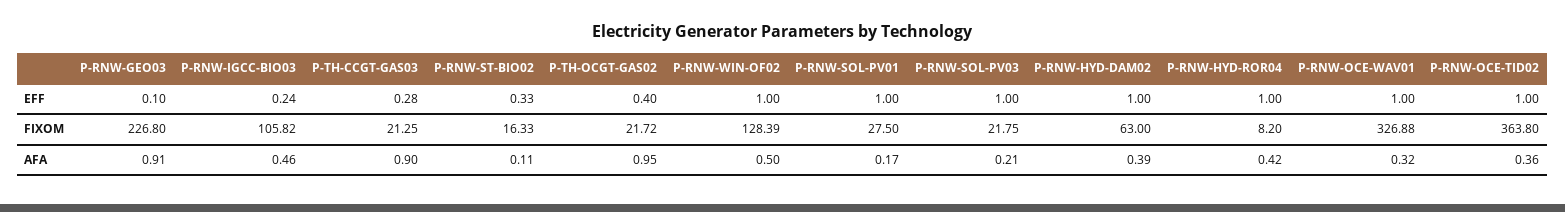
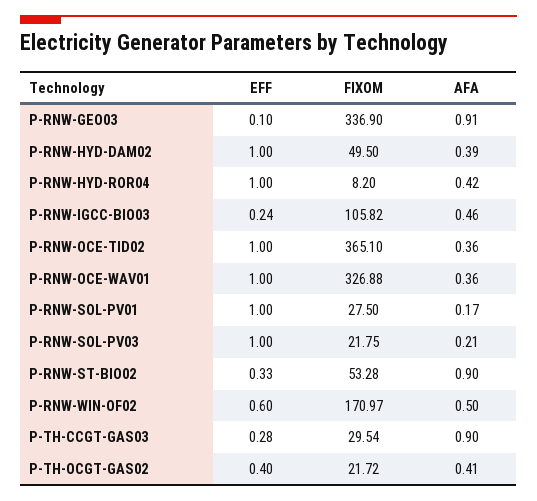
  {
    "P-RNW-GEO03": {
      "EFF": 0.1,
-     "FIXOM": 226.8,
+     "FIXOM": 336.9,
      "AFA": 0.91
    },
    "P-RNW-IGCC-BIO03": {
      "EFF": 0.24,
      "FIXOM": 105.82,
      "AFA": 0.46
    },
    "P-TH-CCGT-GAS03": {
      "EFF": 0.28,
-     "FIXOM": 21.25,
+     "FIXOM": 29.54,
      "AFA": 0.9
    },
    "P-RNW-ST-BIO02": {
      "EFF": 0.33,
-     "FIXOM": 16.33,
+     "FIXOM": 53.28,
-     "AFA": 0.11
+     "AFA": 0.9
    },
    "P-TH-OCGT-GAS02": {
      "EFF": 0.4,
      "FIXOM": 21.72,
-     "AFA": 0.95
+     "AFA": 0.41
    },
    "P-RNW-WIN-OF02": {
-     "EFF": 1,
+     "EFF": 0.6,
-     "FIXOM": 128.39,
+     "FIXOM": 170.97,
      "AFA": 0.5
    },
    "P-RNW-SOL-PV01": {
      "EFF": 1,
      "FIXOM": 27.5,
      "AFA": 0.17
    },
    "P-RNW-SOL-PV03": {
      "EFF": 1,
      "FIXOM": 21.75,
      "AFA": 0.21
    },
    "P-RNW-HYD-DAM02": {
      "EFF": 1,
-     "FIXOM": 63,
+     "FIXOM": 49.5,
      "AFA": 0.39
    },
    "P-RNW-HYD-ROR04": {
      "EFF": 1,
      "FIXOM": 8.2,
      "AFA": 0.42
    },
    "P-RNW-OCE-WAV01": {
      "EFF": 1,
      "FIXOM": 326.88,
-     "AFA": 0.32
+     "AFA": 0.36
    },
    "P-RNW-OCE-TID02": {
      "EFF": 1,
-     "FIXOM": 363.8,
+     "FIXOM": 365.1,
      "AFA": 0.36
    }
  }

